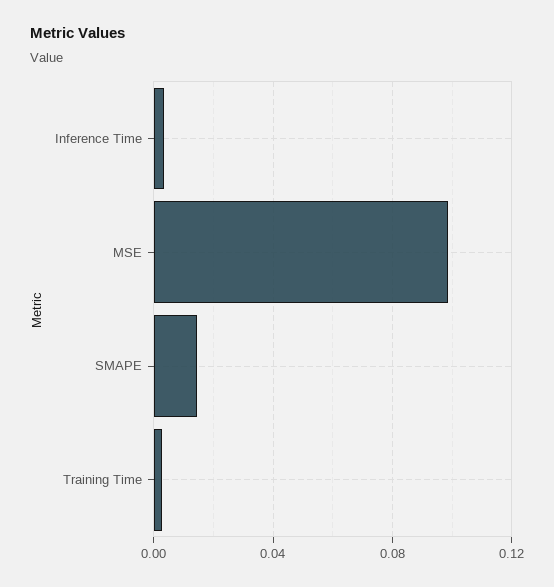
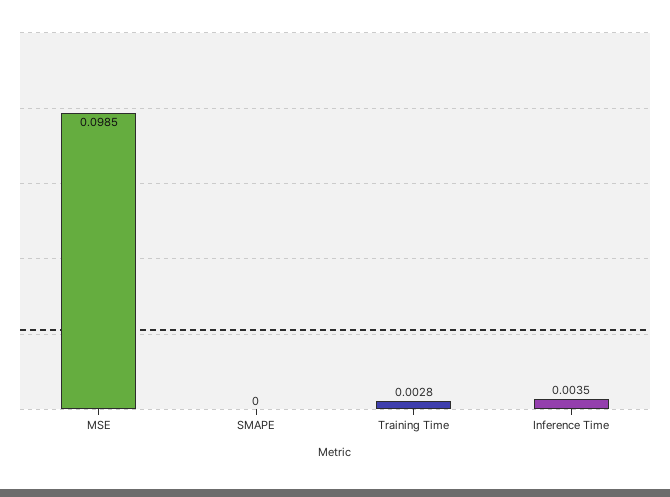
  {
    "Inference Time": 0.0035,
    "MSE": 0.0985,
-   "SMAPE": 0.015,
+   "SMAPE": 0,
    "Training Time": 0.0028
  }

